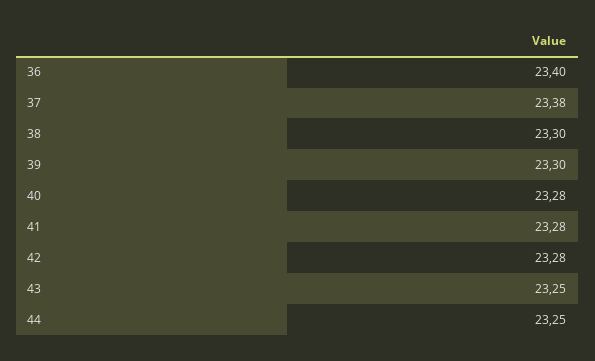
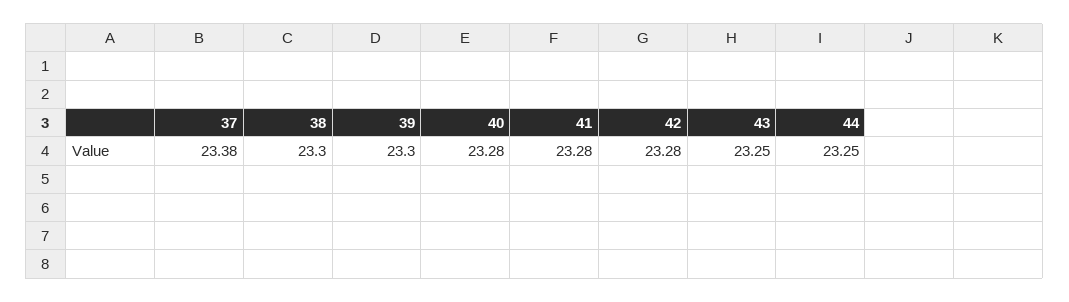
  {
-   "36": 23.4,
    "37": 23.38,
    "38": 23.3,
    "39": 23.3,
    "40": 23.28,
    "41": 23.28,
    "42": 23.28,
    "43": 23.25,
    "44": 23.25
  }

